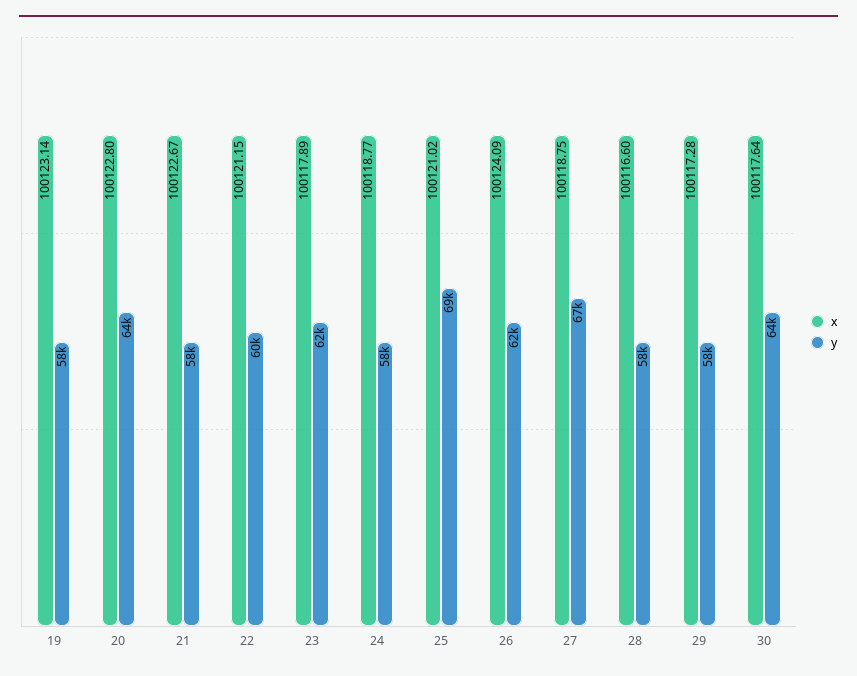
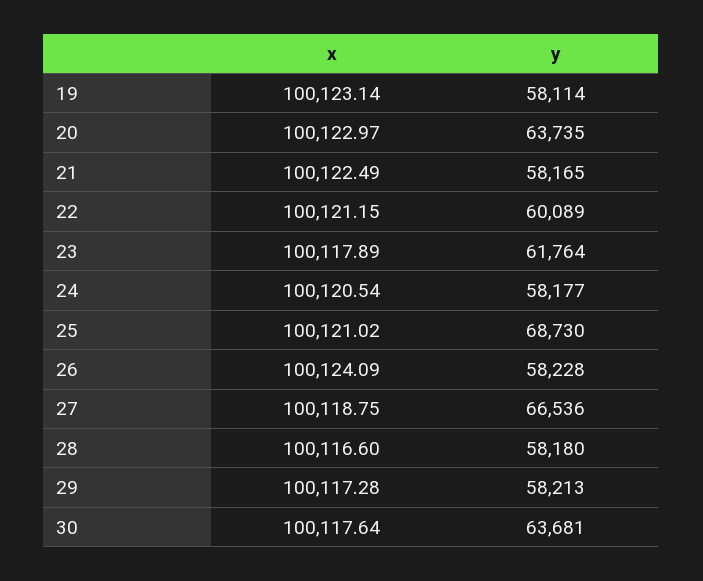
  {
    "x": {
      "19": 100123.14,
-     "20": 100122.8,
+     "20": 100122.97,
-     "21": 100122.67,
+     "21": 100122.49,
      "22": 100121.15,
      "23": 100117.89,
-     "24": 100118.77,
+     "24": 100120.54,
      "25": 100121.02,
      "26": 100124.09,
      "27": 100118.75,
      "28": 100116.6,
      "29": 100117.28,
      "30": 100117.64
    },
    "y": {
      "19": 58114,
      "20": 63735,
      "21": 58165,
      "22": 60089,
      "23": 61764,
      "24": 58177,
      "25": 68730,
-     "26": 62000,
+     "26": 58228,
      "27": 66536,
      "28": 58180,
      "29": 58213,
      "30": 63681
    }
  }

